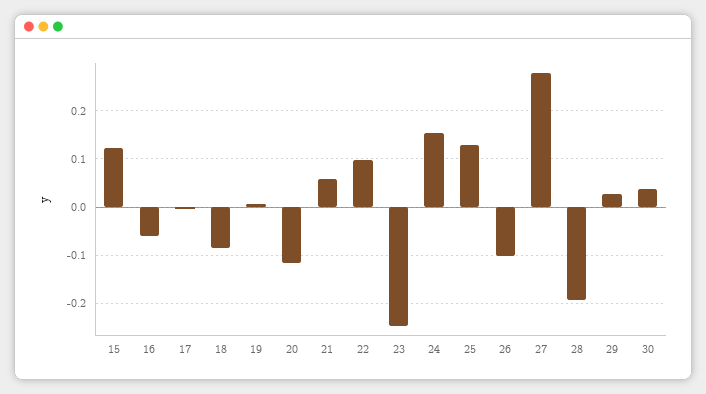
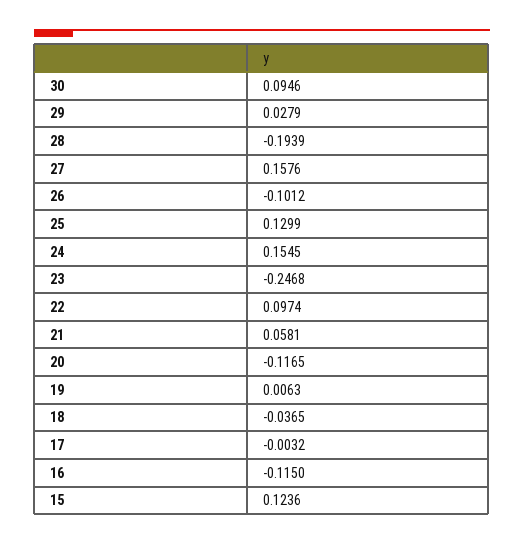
  {
    "15": 0.1236,
-   "16": -0.06,
+   "16": -0.115,
    "17": -0.0032,
-   "18": -0.08,
+   "18": -0.0365,
    "19": 0.0063,
    "20": -0.1165,
    "21": 0.0581,
    "22": 0.0974,
    "23": -0.2468,
    "24": 0.1545,
    "25": 0.1299,
    "26": -0.1012,
-   "27": 0.28,
+   "27": 0.1576,
    "28": -0.1939,
    "29": 0.0279,
-   "30": 0.04
+   "30": 0.0946
  }

